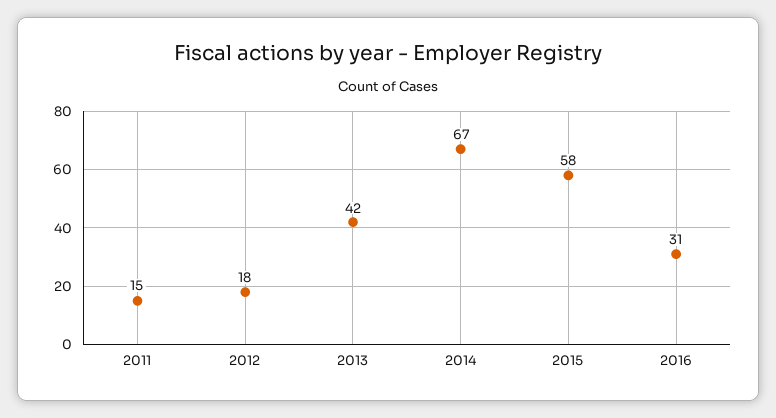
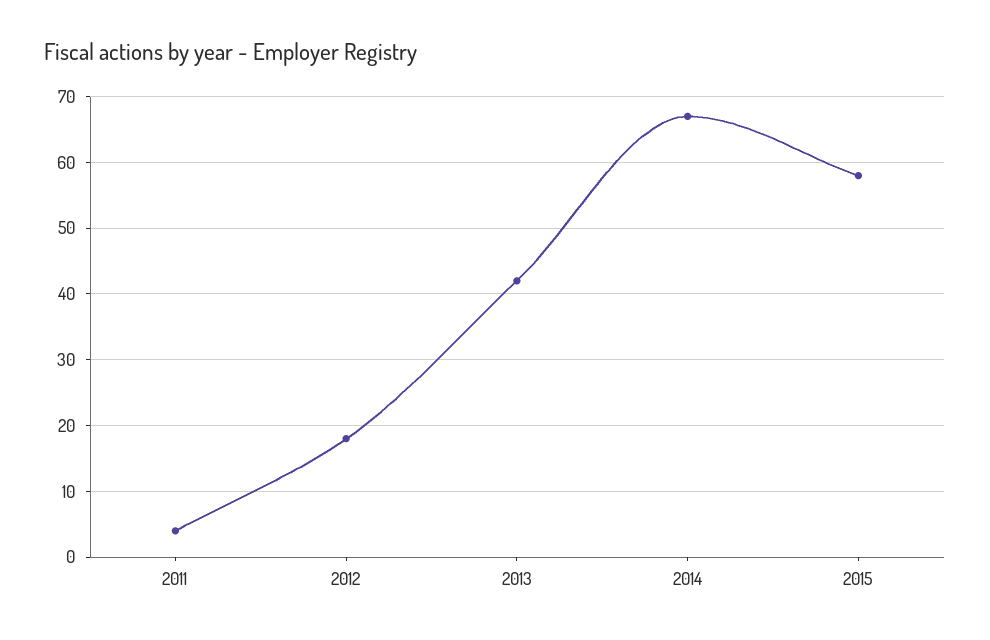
  {
-   "2011": 15,
+   "2011": 4,
    "2012": 18,
    "2013": 42,
    "2014": 67,
-   "2015": 58,
+   "2015": 58
-   "2016": 31
  }

